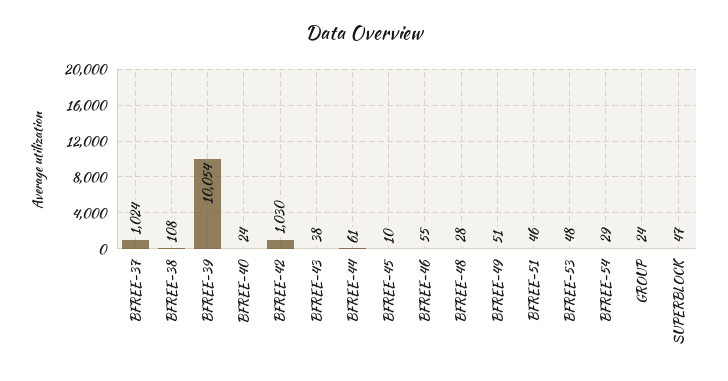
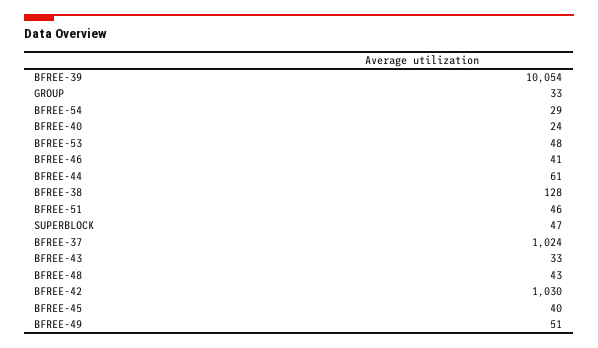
  {
    "BFREE-37": 1024,
-   "BFREE-38": 108,
+   "BFREE-38": 128,
    "BFREE-39": 10054,
    "BFREE-40": 24,
    "BFREE-42": 1030,
-   "BFREE-43": 38,
+   "BFREE-43": 33,
    "BFREE-44": 61,
-   "BFREE-45": 10,
+   "BFREE-45": 40,
-   "BFREE-46": 55,
+   "BFREE-46": 41,
-   "BFREE-48": 28,
+   "BFREE-48": 43,
    "BFREE-49": 51,
    "BFREE-51": 46,
    "BFREE-53": 48,
    "BFREE-54": 29,
-   "GROUP": 24,
+   "GROUP": 33,
    "SUPERBLOCK": 47
  }

